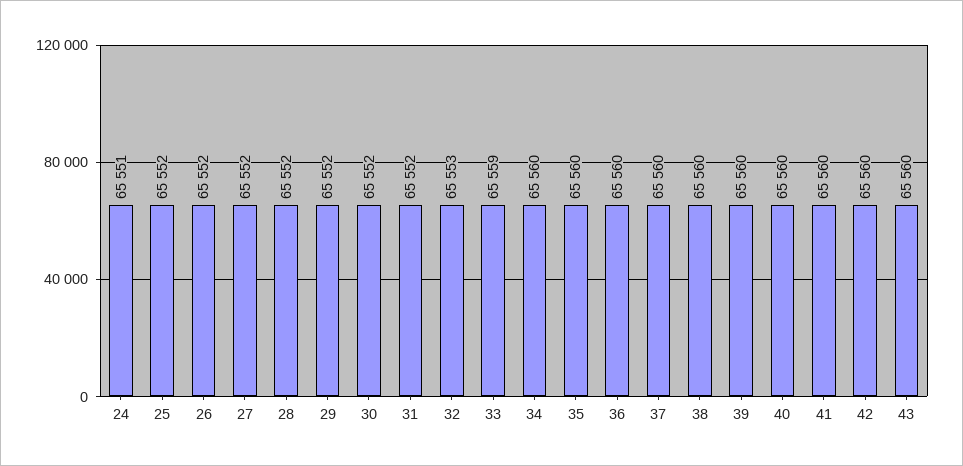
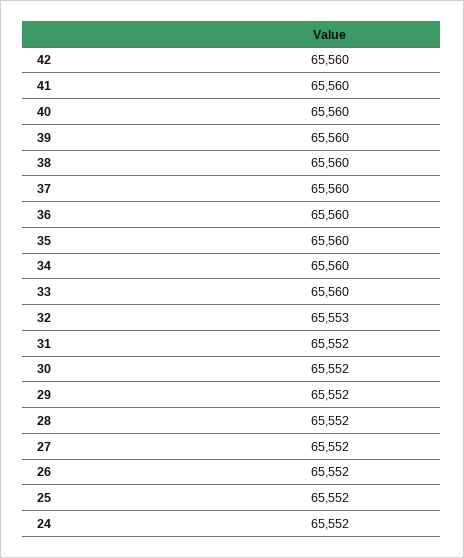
  {
-   "24": 65551,
+   "24": 65552,
    "25": 65552,
    "26": 65552,
    "27": 65552,
    "28": 65552,
    "29": 65552,
    "30": 65552,
    "31": 65552,
    "32": 65553,
-   "33": 65559,
+   "33": 65560,
    "34": 65560,
    "35": 65560,
    "36": 65560,
    "37": 65560,
    "38": 65560,
    "39": 65560,
    "40": 65560,
    "41": 65560,
-   "42": 65560,
+   "42": 65560
-   "43": 65560
  }

